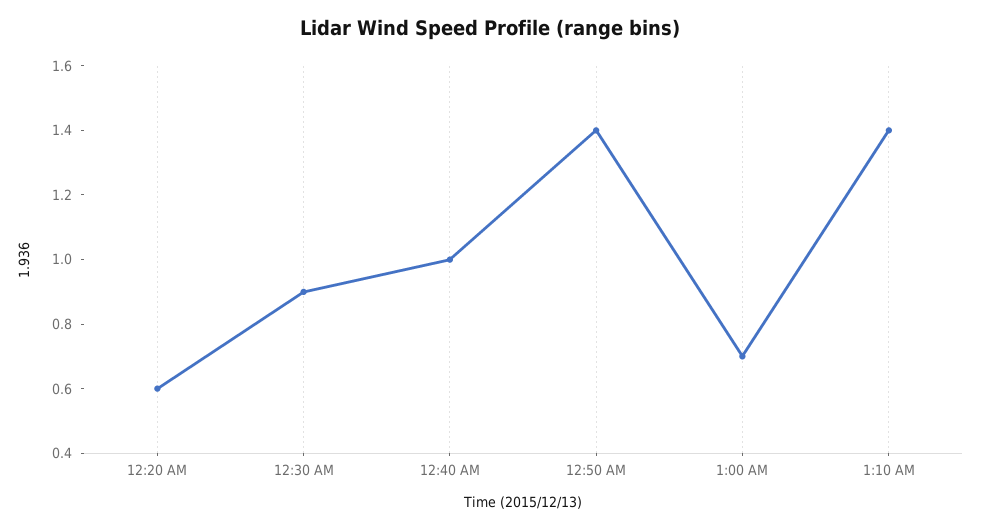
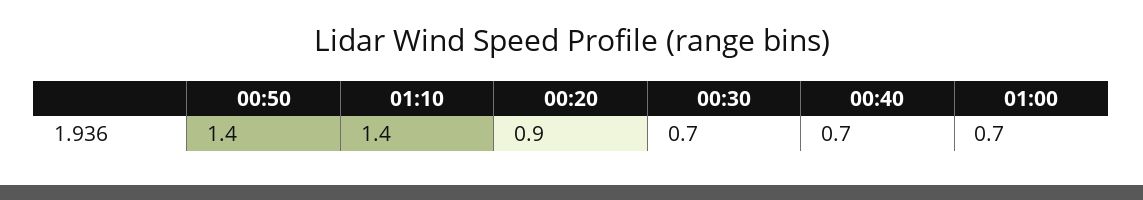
  {
-   "12:20 AM": 0.6,
+   "12:20 AM": 0.9,
-   "12:30 AM": 0.9,
+   "12:30 AM": 0.7,
-   "12:40 AM": 1,
+   "12:40 AM": 0.7,
    "12:50 AM": 1.4,
    "1:00 AM": 0.7,
    "1:10 AM": 1.4
  }

